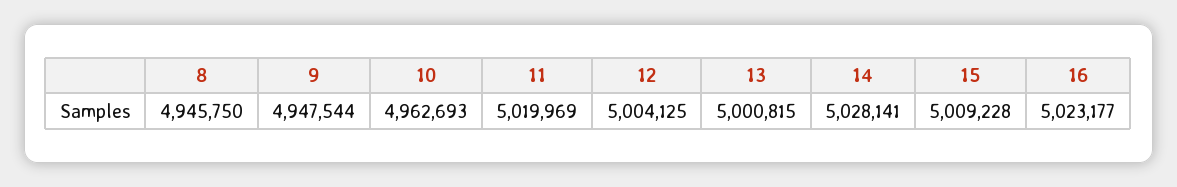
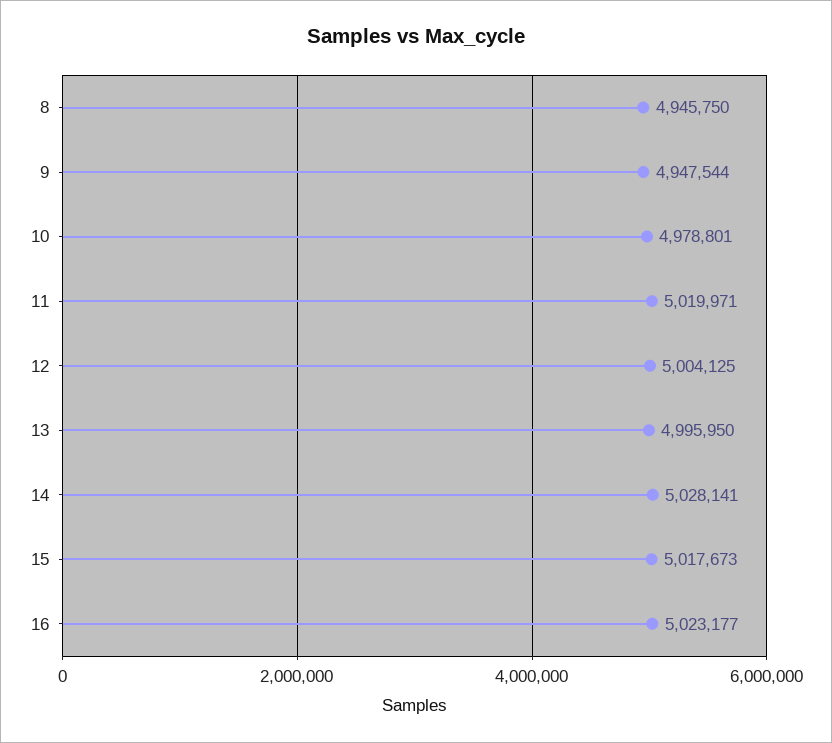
  {
    "8": 4945750,
    "9": 4947544,
-   "10": 4962693,
+   "10": 4978801,
-   "11": 5019969,
+   "11": 5019971,
    "12": 5004125,
-   "13": 5000815,
+   "13": 4995950,
    "14": 5028141,
-   "15": 5009228,
+   "15": 5017673,
    "16": 5023177
  }

